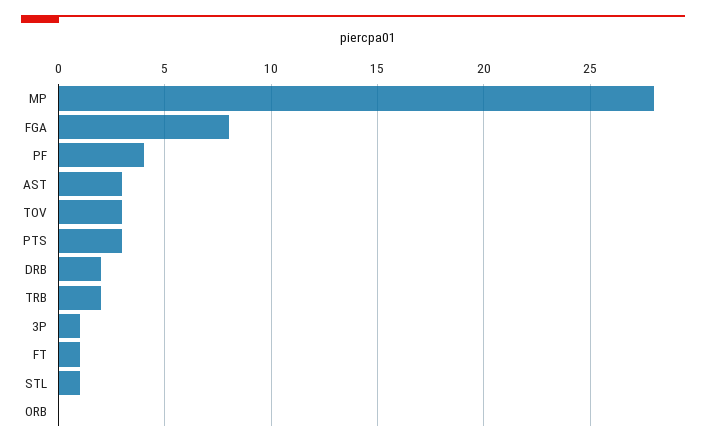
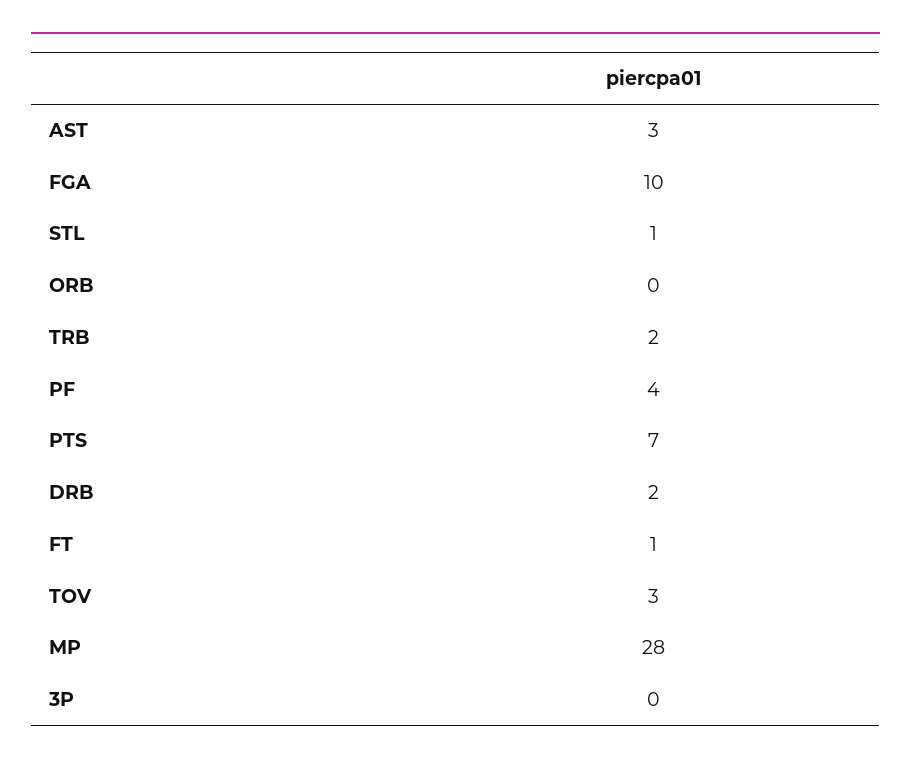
  {
    "MP": 28,
-   "FGA": 8,
+   "FGA": 10,
    "PF": 4,
    "AST": 3,
    "TOV": 3,
-   "PTS": 3,
+   "PTS": 7,
    "DRB": 2,
    "TRB": 2,
-   "3P": 1,
+   "3P": 0,
    "FT": 1,
    "STL": 1,
    "ORB": 0
  }

